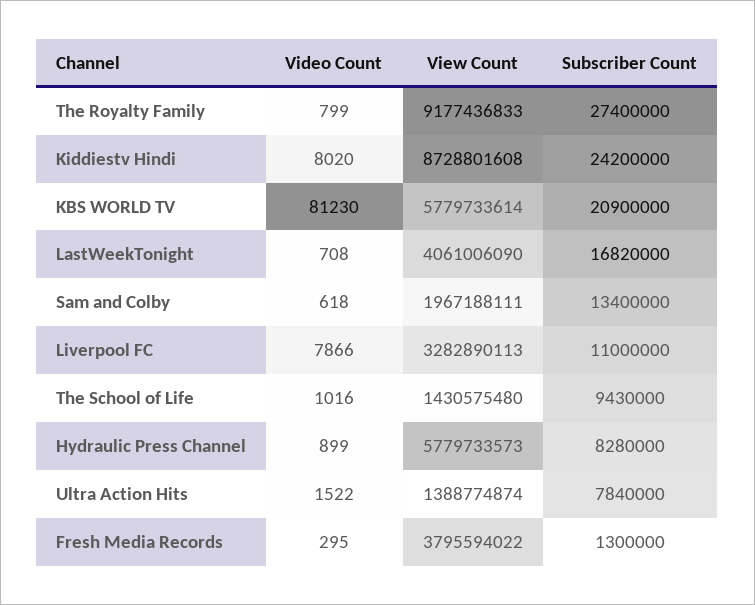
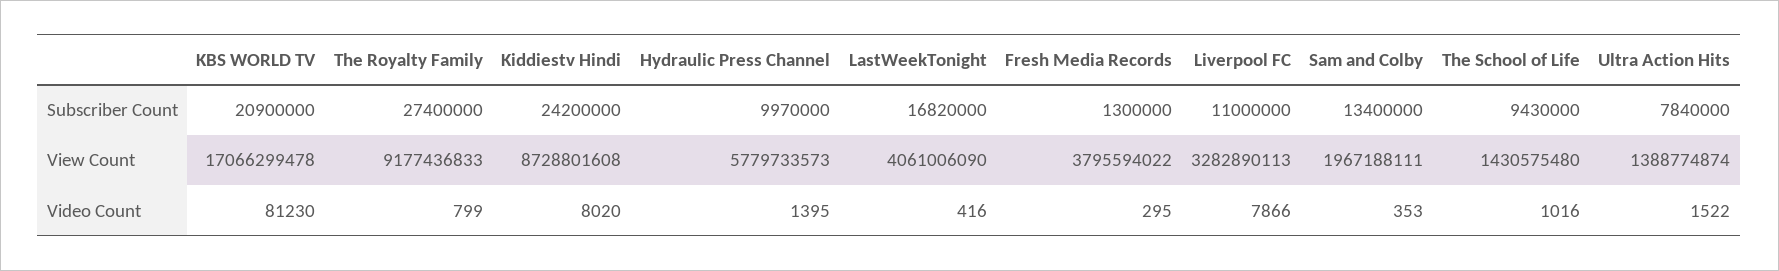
  {
    "Video Count": {
      "The Royalty Family": 799,
      "Kiddiestv Hindi": 8020,
      "KBS WORLD TV": 81230,
-     "LastWeekTonight": 708,
+     "LastWeekTonight": 416,
-     "Sam and Colby": 618,
+     "Sam and Colby": 353,
      "Liverpool FC": 7866,
      "The School of Life": 1016,
-     "Hydraulic Press Channel": 899,
+     "Hydraulic Press Channel": 1395,
      "Ultra Action Hits": 1522,
      "Fresh Media Records": 295
    },
    "View Count": {
      "The Royalty Family": 9177436833,
      "Kiddiestv Hindi": 8728801608,
-     "KBS WORLD TV": 5779733614,
+     "KBS WORLD TV": 17066299478,
      "LastWeekTonight": 4061006090,
      "Sam and Colby": 1967188111,
      "Liverpool FC": 3282890113,
      "The School of Life": 1430575480,
      "Hydraulic Press Channel": 5779733573,
      "Ultra Action Hits": 1388774874,
      "Fresh Media Records": 3795594022
    },
    "Subscriber Count": {
      "The Royalty Family": 27400000,
      "Kiddiestv Hindi": 24200000,
      "KBS WORLD TV": 20900000,
      "LastWeekTonight": 16820000,
      "Sam and Colby": 13400000,
      "Liverpool FC": 11000000,
      "The School of Life": 9430000,
-     "Hydraulic Press Channel": 8280000,
+     "Hydraulic Press Channel": 9970000,
      "Ultra Action Hits": 7840000,
      "Fresh Media Records": 1300000
    }
  }

